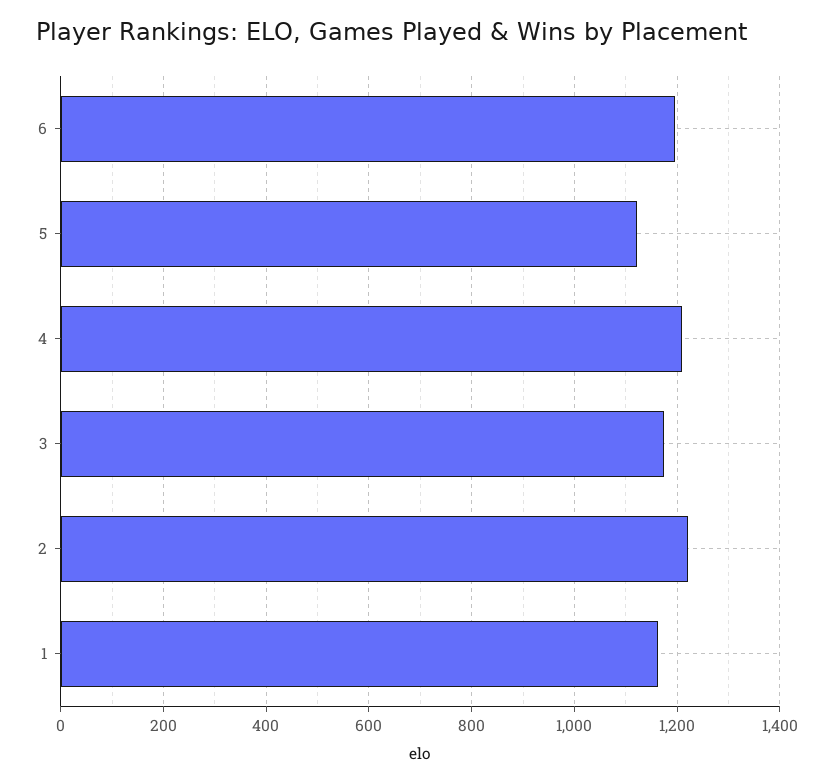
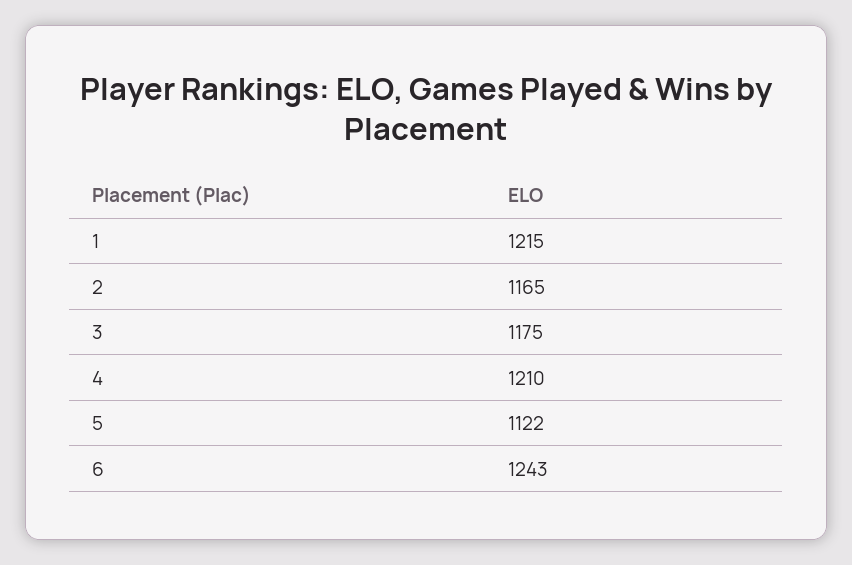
  {
-   "6": 1200,
+   "6": 1243,
    "5": 1122,
    "4": 1210,
    "3": 1175,
-   "2": 1220,
+   "2": 1165,
-   "1": 1160
+   "1": 1215
  }

